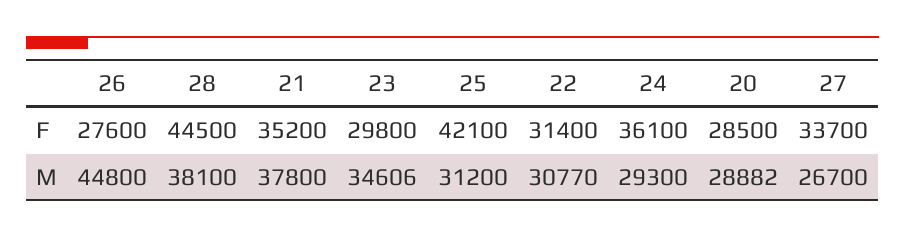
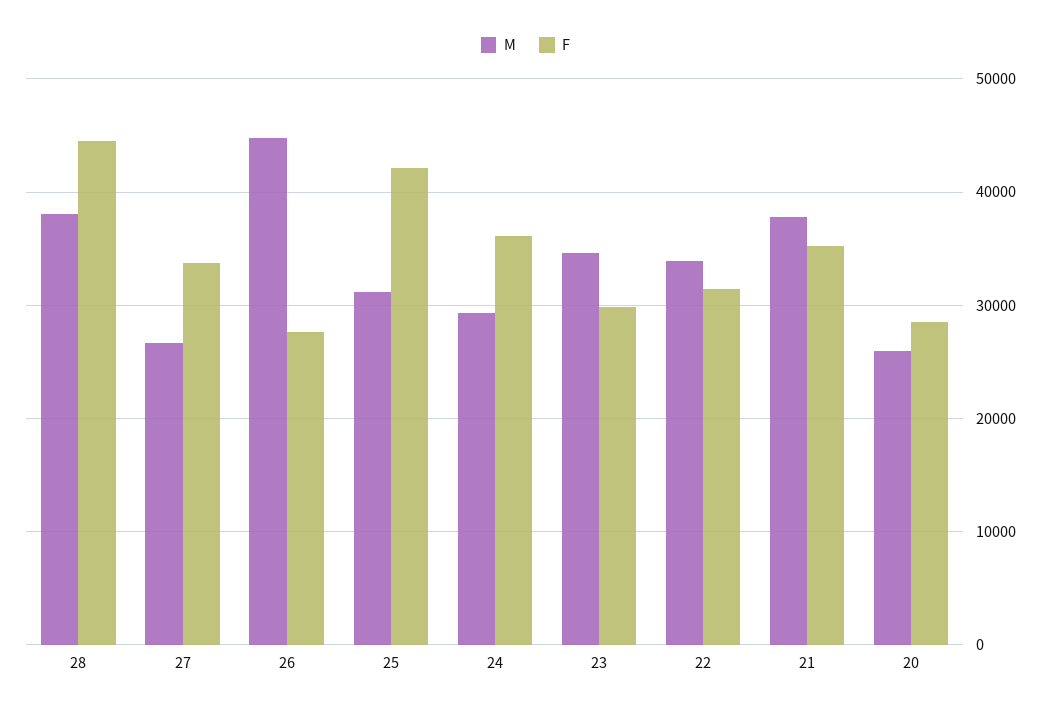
  {
    "F": {
      "26": 27600,
      "28": 44500,
      "21": 35200,
      "23": 29800,
      "25": 42100,
      "22": 31400,
      "24": 36100,
      "20": 28500,
      "27": 33700
    },
    "M": {
      "26": 44800,
      "28": 38100,
      "21": 37800,
      "23": 34606,
      "25": 31200,
-     "22": 30770,
+     "22": 34000,
      "24": 29300,
-     "20": 28882,
+     "20": 26000,
      "27": 26700
    }
  }

